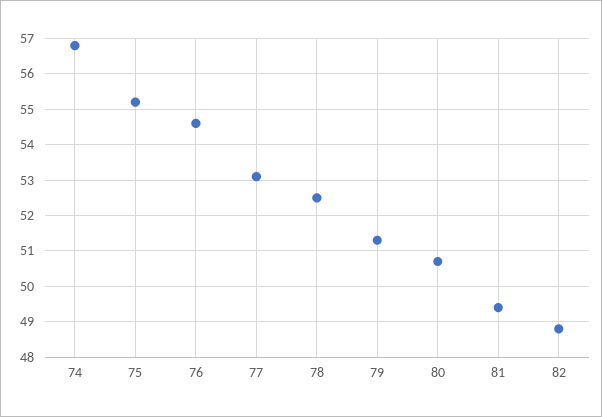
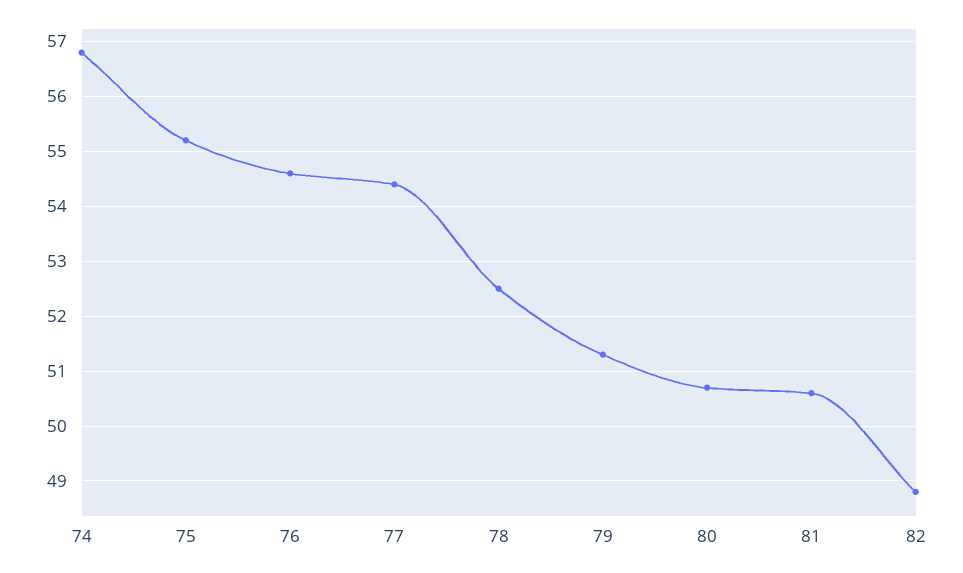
  {
    "74": 57,
    "75": 55,
    "76": 54.5,
-   "77": 53,
+   "77": 54.5,
    "78": 52.5,
    "79": 51.5,
    "80": 50.5,
-   "81": 49.5,
+   "81": 50.5,
    "82": 49
  }

